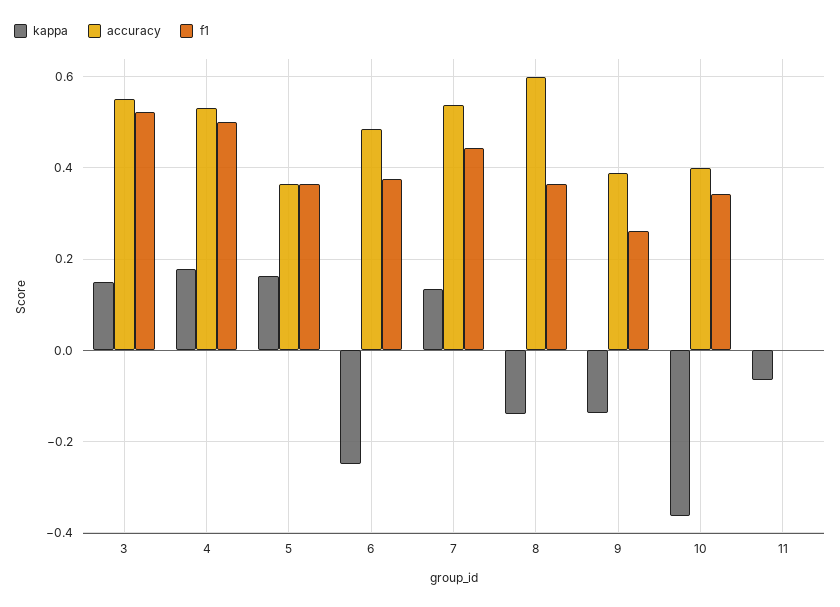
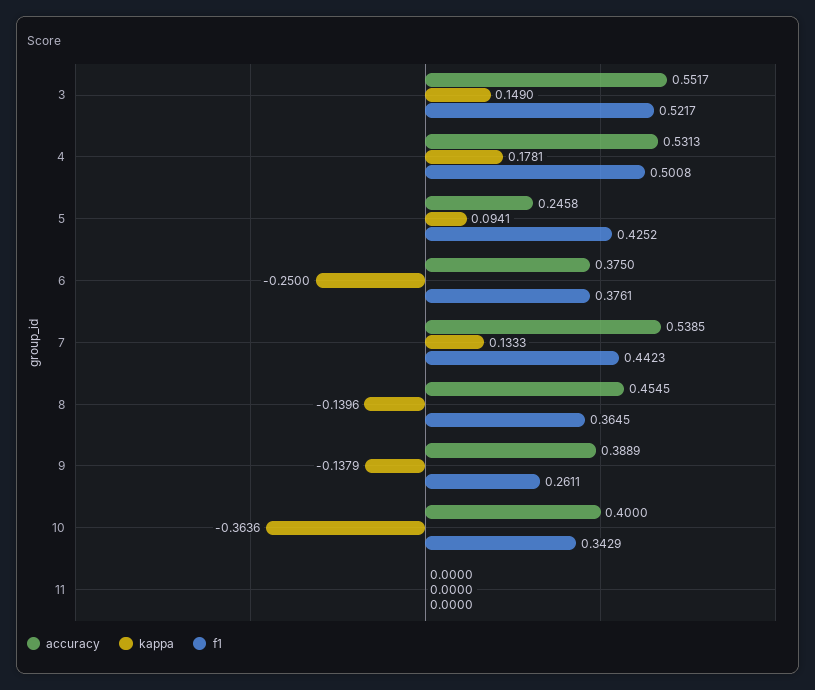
  {
    "kappa": {
      "3": 0.149,
      "4": 0.1781,
-     "5": 0.16,
+     "5": 0.0941,
      "6": -0.25,
      "7": 0.1333,
      "8": -0.1396,
      "9": -0.1379,
      "10": -0.3636,
-     "11": -0.06
+     "11": 0
    },
    "accuracy": {
      "3": 0.5517,
      "4": 0.5313,
-     "5": 0.36,
+     "5": 0.2458,
-     "6": 0.48,
+     "6": 0.375,
      "7": 0.5385,
-     "8": 0.6,
+     "8": 0.4545,
      "9": 0.3889,
      "10": 0.4,
      "11": 0
    },
    "f1": {
      "3": 0.5217,
      "4": 0.5008,
-     "5": 0.36,
+     "5": 0.4252,
      "6": 0.3761,
      "7": 0.4423,
      "8": 0.3645,
      "9": 0.2611,
      "10": 0.3429,
      "11": 0
    }
  }

